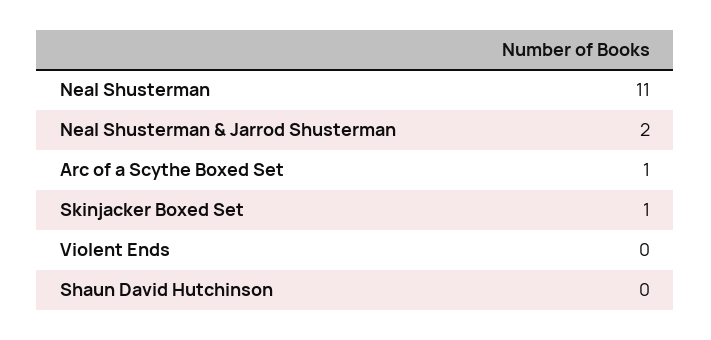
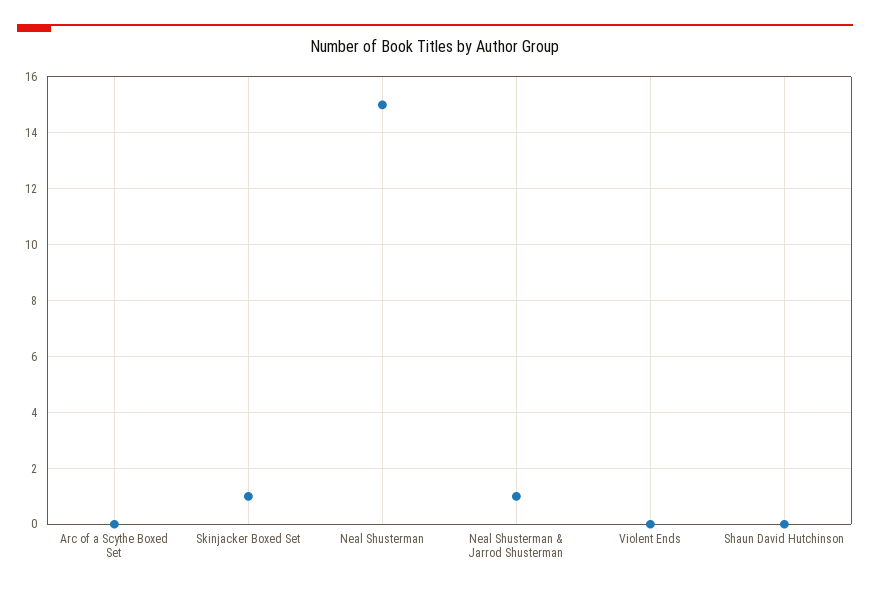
  {
-   "Neal Shusterman": 11,
+   "Neal Shusterman": 15,
-   "Neal Shusterman & Jarrod Shusterman": 2,
+   "Neal Shusterman & Jarrod Shusterman": 1,
-   "Arc of a Scythe Boxed Set": 1,
+   "Arc of a Scythe Boxed Set": 0,
    "Skinjacker Boxed Set": 1,
    "Violent Ends": 0,
    "Shaun David Hutchinson": 0
  }

